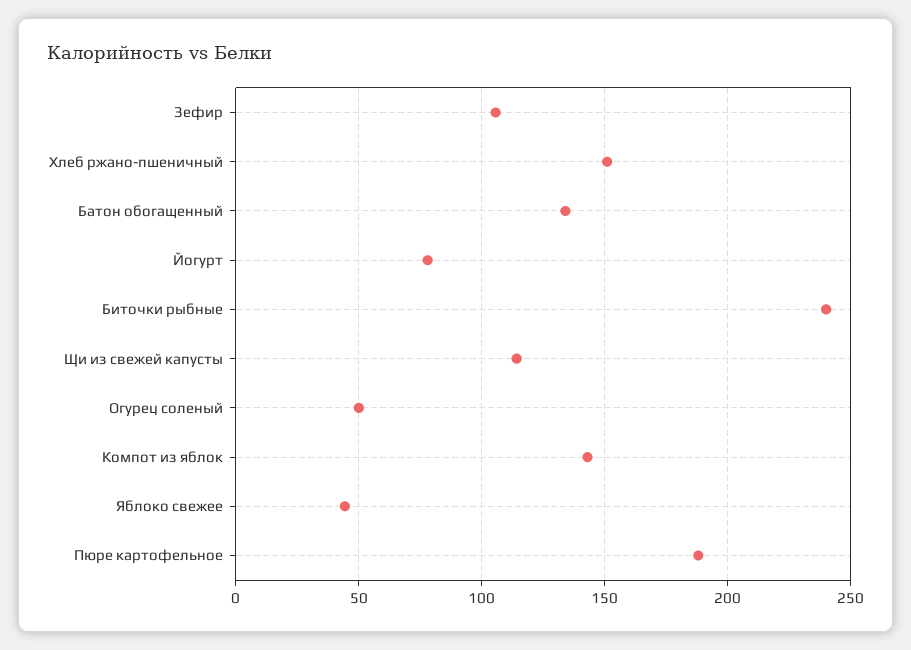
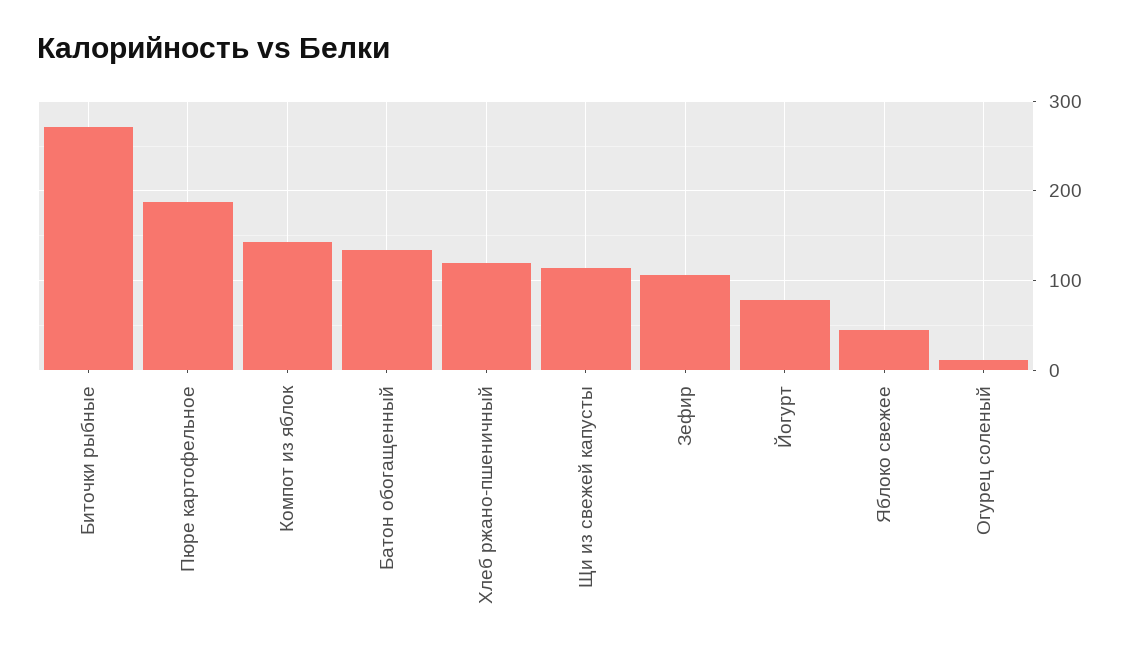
  {
    "Зефир": 105,
-   "Хлеб ржано-пшеничный": 150,
+   "Хлеб ржано-пшеничный": 120,
    "Батон обогащенный": 135,
    "Йогурт": 80,
-   "Биточки рыбные": 240,
+   "Биточки рыбные": 270,
    "Щи из свежей капусты": 115,
-   "Огурец соленый": 50,
+   "Огурец соленый": 10,
    "Компот из яблок": 145,
    "Яблоко свежее": 45,
    "Пюре картофельное": 190
  }

